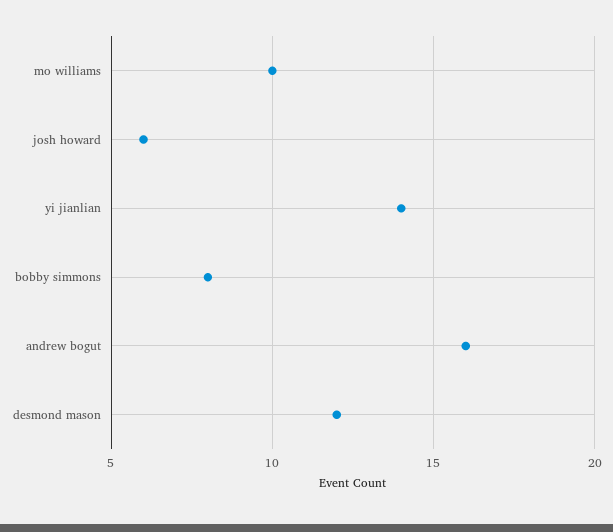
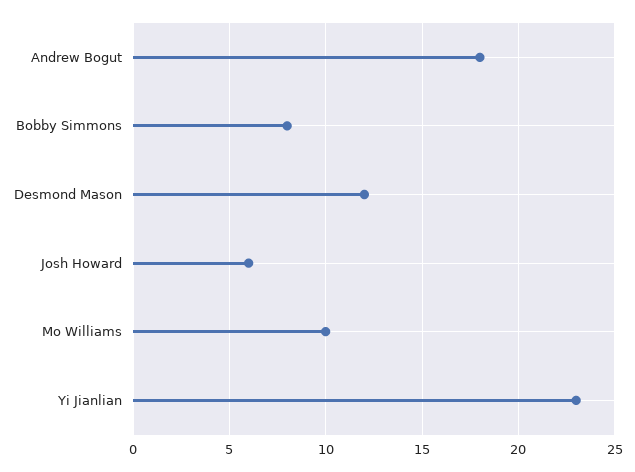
  {
    "mo williams": 10,
    "josh howard": 6,
-   "yi jianlian": 14,
+   "yi jianlian": 23,
    "bobby simmons": 8,
-   "andrew bogut": 16,
+   "andrew bogut": 18,
    "desmond mason": 12
  }

